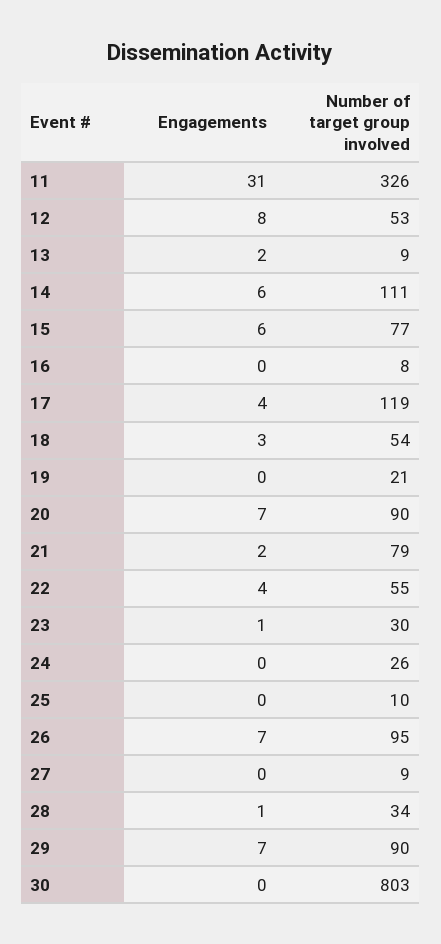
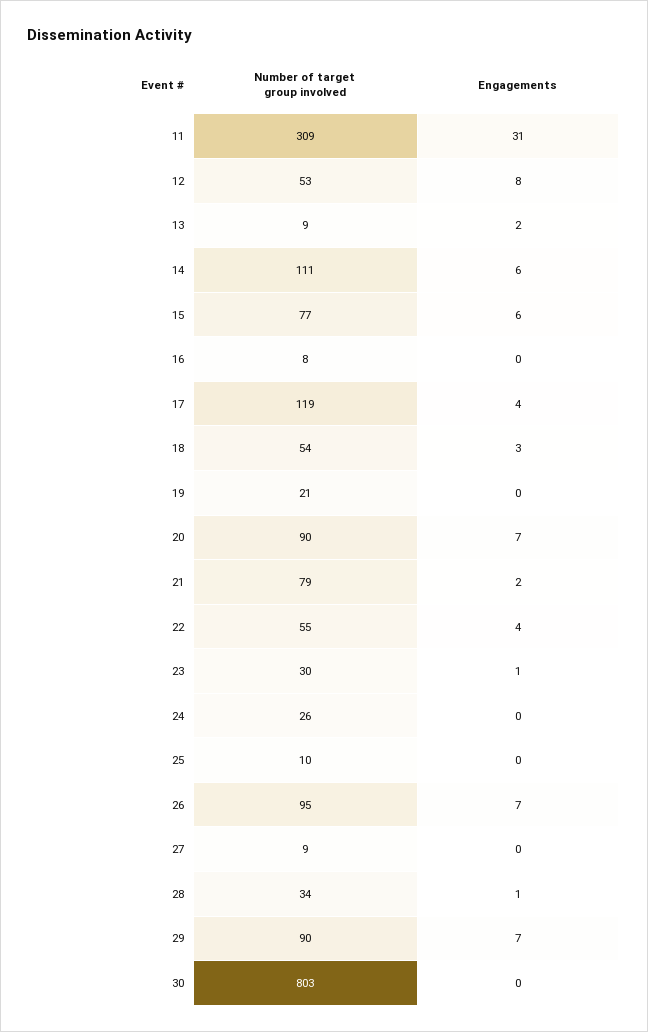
  {
    "Engagements": {
      "11": 31,
      "12": 8,
      "13": 2,
      "14": 6,
      "15": 6,
      "16": 0,
      "17": 4,
      "18": 3,
      "19": 0,
      "20": 7,
      "21": 2,
      "22": 4,
      "23": 1,
      "24": 0,
      "25": 0,
      "26": 7,
      "27": 0,
      "28": 1,
      "29": 7,
      "30": 0
    },
    "Number of target group involved": {
-     "11": 326,
+     "11": 309,
      "12": 53,
      "13": 9,
      "14": 111,
      "15": 77,
      "16": 8,
      "17": 119,
      "18": 54,
      "19": 21,
      "20": 90,
      "21": 79,
      "22": 55,
      "23": 30,
      "24": 26,
      "25": 10,
      "26": 95,
      "27": 9,
      "28": 34,
      "29": 90,
      "30": 803
    }
  }

